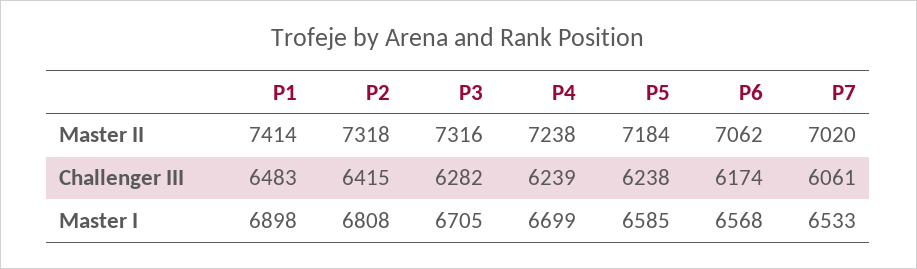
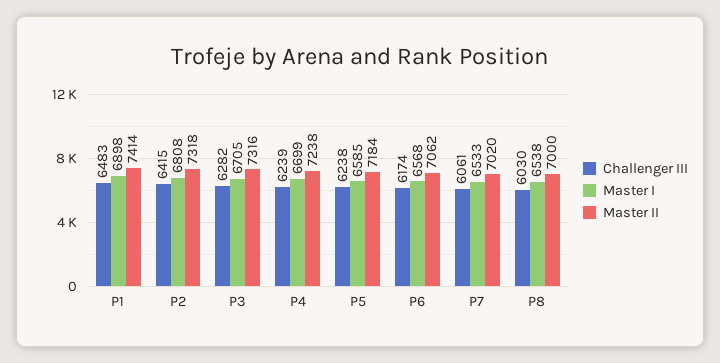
  {
    "Master II": {
      "P1": 7414,
      "P2": 7318,
      "P3": 7316,
      "P4": 7238,
      "P5": 7184,
      "P6": 7062,
-     "P7": 7020
+     "P7": 7020,
+     "P8": 7000
    },
    "Challenger III": {
      "P1": 6483,
      "P2": 6415,
      "P3": 6282,
      "P4": 6239,
      "P5": 6238,
      "P6": 6174,
-     "P7": 6061
+     "P7": 6061,
+     "P8": 6030
    },
    "Master I": {
      "P1": 6898,
      "P2": 6808,
      "P3": 6705,
      "P4": 6699,
      "P5": 6585,
      "P6": 6568,
-     "P7": 6533
+     "P7": 6533,
+     "P8": 6538
    }
  }

